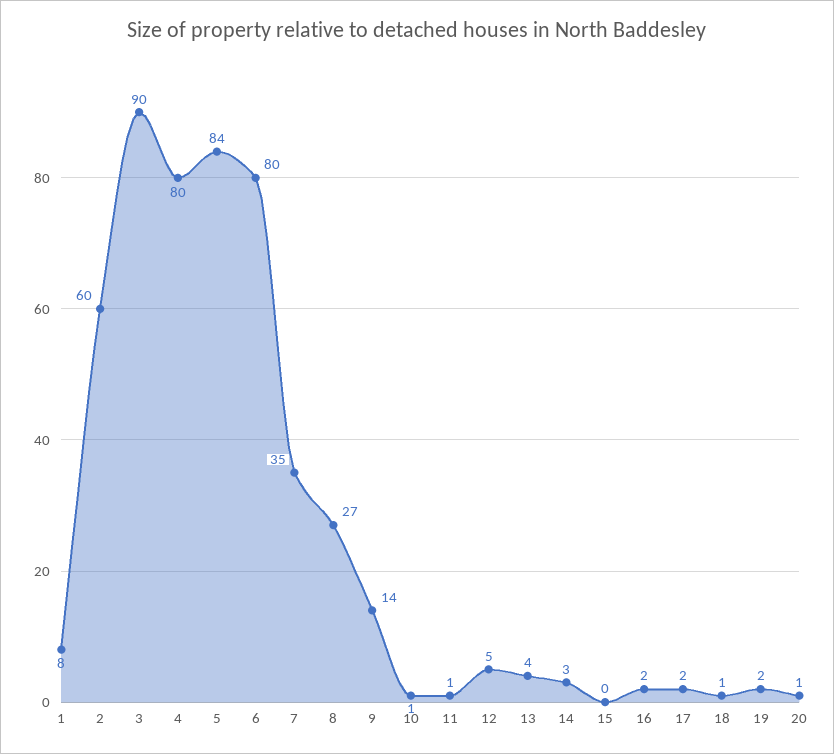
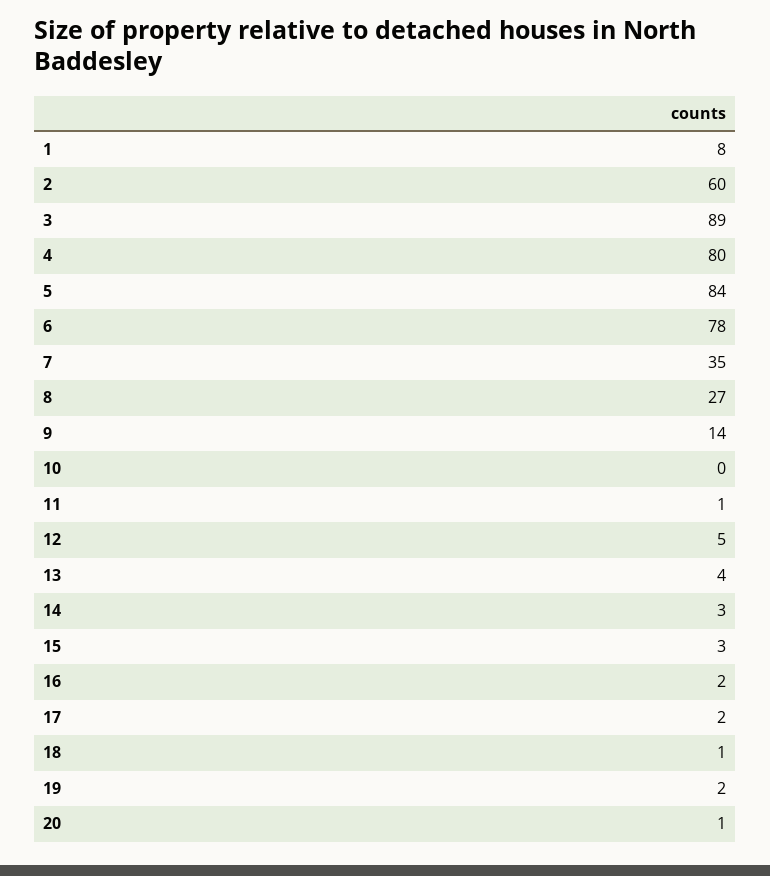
  {
    "1": 8,
    "2": 60,
-   "3": 90,
+   "3": 89,
    "4": 80,
    "5": 84,
-   "6": 80,
+   "6": 78,
    "7": 35,
    "8": 27,
    "9": 14,
-   "10": 1,
+   "10": 0,
    "11": 1,
    "12": 5,
    "13": 4,
    "14": 3,
-   "15": 0,
+   "15": 3,
    "16": 2,
    "17": 2,
    "18": 1,
    "19": 2,
    "20": 1
  }

